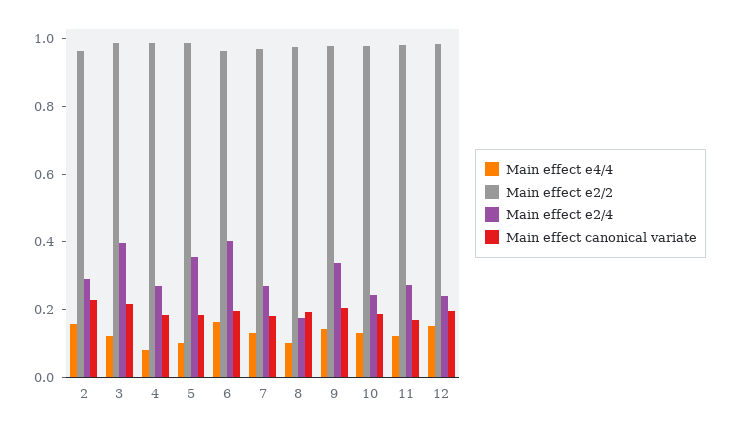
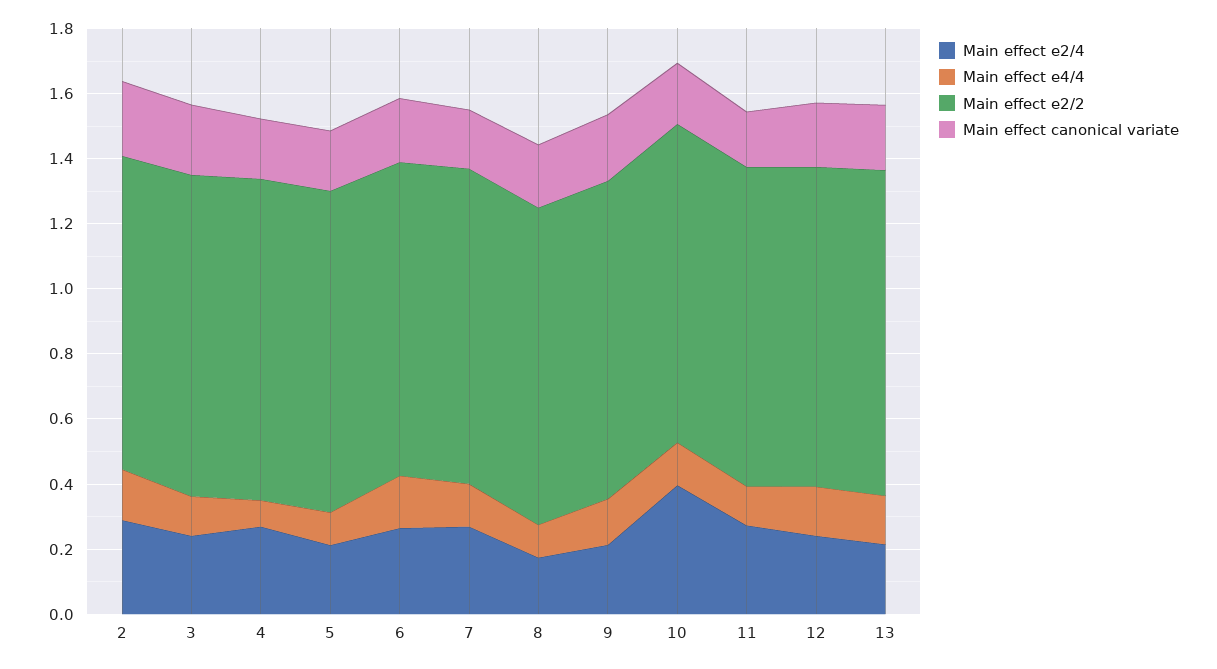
  {
    "Main effect e4/4": {
      "2": 0.15,
      "3": 0.1,
      "4": 0.1,
      "5": 0.1,
      "6": 0.15,
      "7": 0.15,
      "8": 0.1,
      "9": 0.15,
      "10": 0.15,
      "11": 0.1,
-     "12": 0.15
+     "12": 0.15,
+     "13": 0.15
    },
    "Main effect e2/2": {
      "2": 0.95,
      "3": 1,
      "4": 1,
      "5": 1,
      "6": 0.95,
      "7": 0.95,
      "8": 1,
      "9": 1,
      "10": 1,
      "11": 1,
-     "12": 1
+     "12": 1,
+     "13": 1
    },
    "Main effect e2/4": {
      "2": 0.3,
-     "3": 0.4,
+     "3": 0.25,
      "4": 0.25,
-     "5": 0.35,
+     "5": 0.2,
-     "6": 0.4,
+     "6": 0.25,
      "7": 0.25,
      "8": 0.15,
-     "9": 0.35,
+     "9": 0.2,
-     "10": 0.25,
+     "10": 0.4,
      "11": 0.25,
-     "12": 0.25
+     "12": 0.25,
+     "13": 0.2
    },
    "Main effect canonical variate": {
      "2": 0.25,
      "3": 0.2,
      "4": 0.2,
      "5": 0.2,
      "6": 0.2,
      "7": 0.2,
      "8": 0.2,
      "9": 0.2,
      "10": 0.2,
      "11": 0.15,
-     "12": 0.2
+     "12": 0.2,
+     "13": 0.2
    }
  }

